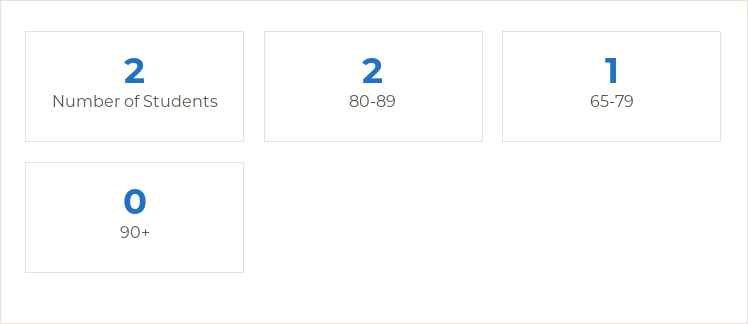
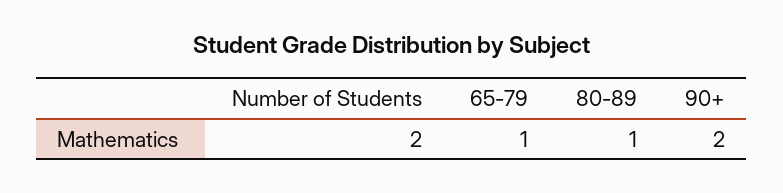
  {
    "Number of Students": 2,
-   "80-89": 2,
+   "80-89": 1,
    "65-79": 1,
-   "90+": 0
+   "90+": 2
  }

